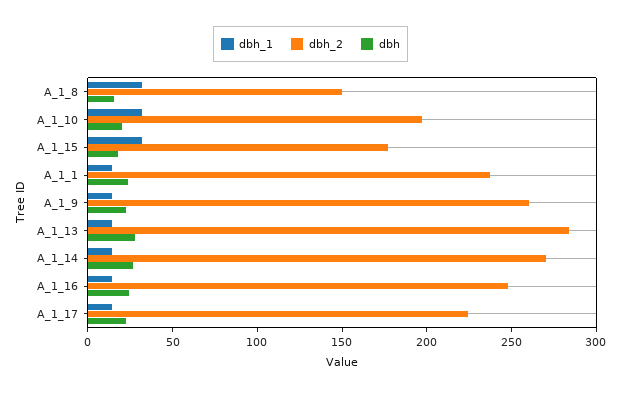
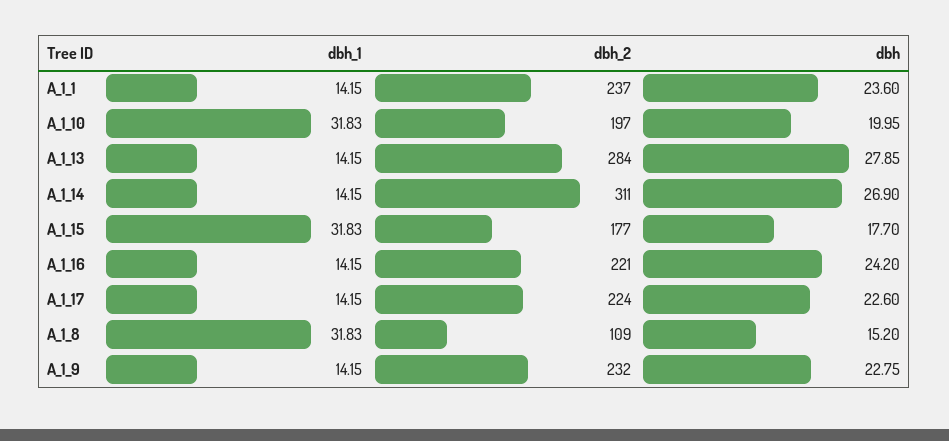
  {
    "dbh_1": {
      "A_1_8": 31.83,
      "A_1_10": 31.83,
      "A_1_15": 31.83,
      "A_1_1": 14.15,
      "A_1_9": 14.15,
      "A_1_13": 14.15,
      "A_1_14": 14.15,
      "A_1_16": 14.15,
      "A_1_17": 14.15
    },
    "dbh_2": {
-     "A_1_8": 150,
+     "A_1_8": 109,
      "A_1_10": 197,
      "A_1_15": 177,
      "A_1_1": 237,
-     "A_1_9": 260,
+     "A_1_9": 232,
      "A_1_13": 284,
-     "A_1_14": 270,
+     "A_1_14": 311,
-     "A_1_16": 250,
+     "A_1_16": 221,
      "A_1_17": 224
    },
    "dbh": {
      "A_1_8": 15.2,
      "A_1_10": 19.95,
      "A_1_15": 17.7,
      "A_1_1": 23.6,
      "A_1_9": 22.75,
      "A_1_13": 27.85,
      "A_1_14": 26.9,
      "A_1_16": 24.2,
      "A_1_17": 22.6
    }
  }

